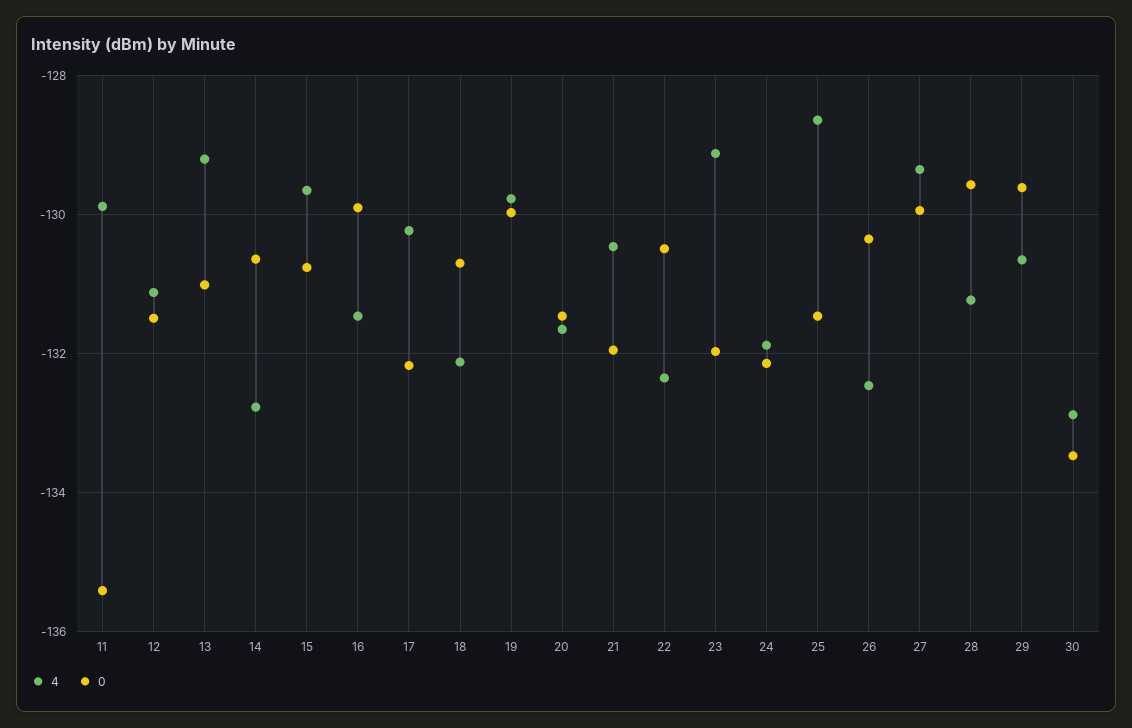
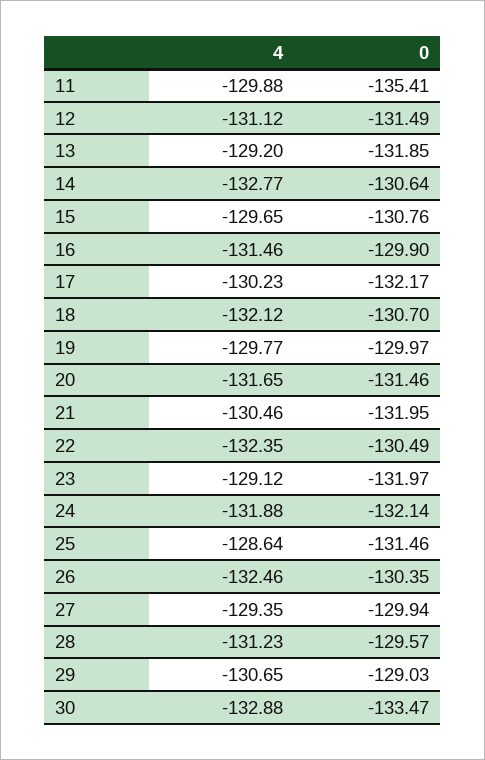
  {
    "4": {
      "11": -129.88,
      "12": -131.12,
      "13": -129.2,
      "14": -132.77,
      "15": -129.65,
      "16": -131.46,
      "17": -130.23,
      "18": -132.12,
      "19": -129.77,
      "20": -131.65,
      "21": -130.46,
      "22": -132.35,
      "23": -129.12,
      "24": -131.88,
      "25": -128.64,
      "26": -132.46,
      "27": -129.35,
      "28": -131.23,
      "29": -130.65,
      "30": -132.88
    },
    "0": {
      "11": -135.41,
      "12": -131.49,
-     "13": -131,
+     "13": -131.85,
      "14": -130.64,
      "15": -130.76,
      "16": -129.9,
      "17": -132.17,
      "18": -130.7,
      "19": -129.97,
      "20": -131.46,
      "21": -131.95,
      "22": -130.49,
      "23": -131.97,
      "24": -132.14,
      "25": -131.46,
      "26": -130.35,
      "27": -129.94,
      "28": -129.57,
-     "29": -129.6,
+     "29": -129.03,
      "30": -133.47
    }
  }

